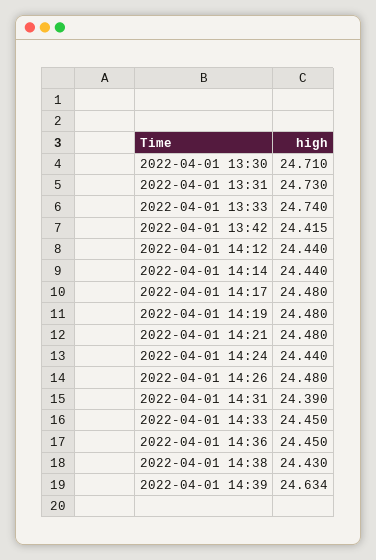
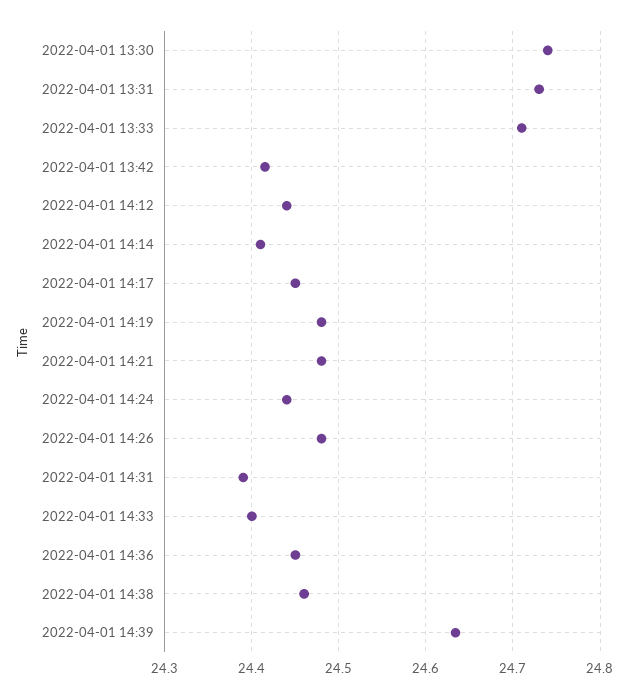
  {
-   "2022-04-01 13:30": 24.71,
+   "2022-04-01 13:30": 24.74,
    "2022-04-01 13:31": 24.73,
-   "2022-04-01 13:33": 24.74,
+   "2022-04-01 13:33": 24.71,
    "2022-04-01 13:42": 24.415,
    "2022-04-01 14:12": 24.44,
-   "2022-04-01 14:14": 24.44,
+   "2022-04-01 14:14": 24.41,
-   "2022-04-01 14:17": 24.48,
+   "2022-04-01 14:17": 24.45,
    "2022-04-01 14:19": 24.48,
    "2022-04-01 14:21": 24.48,
    "2022-04-01 14:24": 24.44,
    "2022-04-01 14:26": 24.48,
    "2022-04-01 14:31": 24.39,
-   "2022-04-01 14:33": 24.45,
+   "2022-04-01 14:33": 24.4,
    "2022-04-01 14:36": 24.45,
-   "2022-04-01 14:38": 24.43,
+   "2022-04-01 14:38": 24.46,
    "2022-04-01 14:39": 24.634
  }

